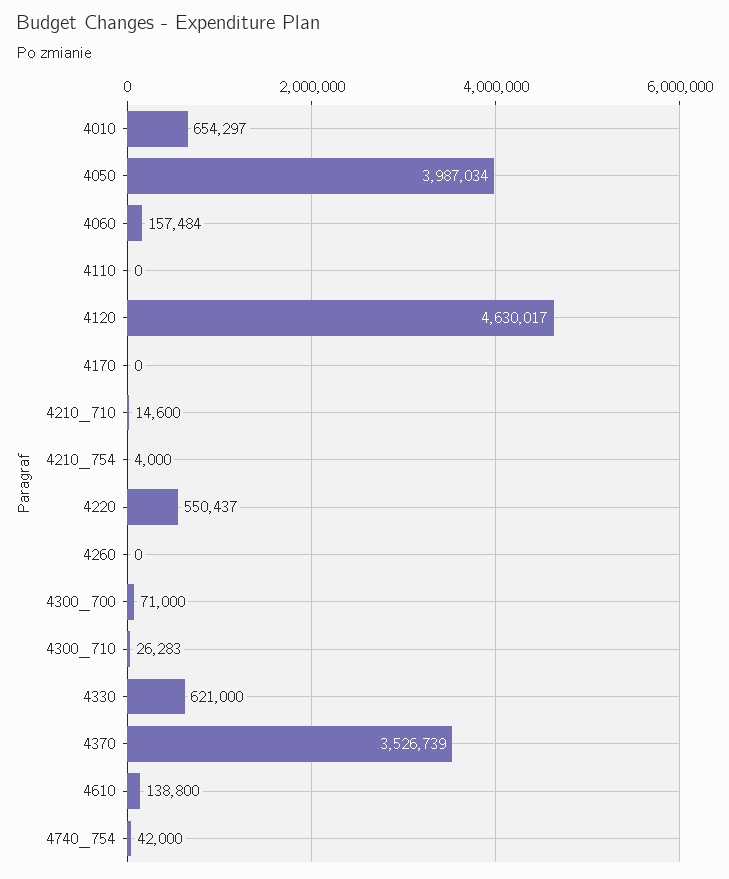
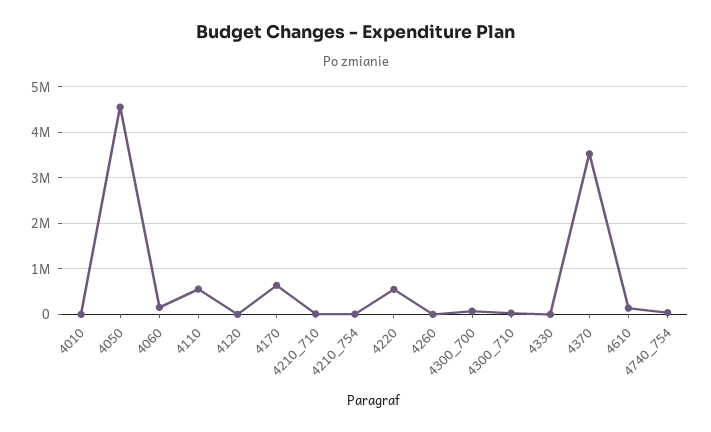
  {
-   "4010": 654297,
+   "4010": 0,
-   "4050": 3987034,
+   "4050": 4600000,
    "4060": 157484,
-   "4110": 0,
+   "4110": 600000,
-   "4120": 4630017,
+   "4120": 0,
-   "4170": 0,
+   "4170": 600000,
    "4210_710": 14600,
    "4210_754": 4000,
    "4220": 550437,
    "4260": 0,
    "4300_700": 71000,
    "4300_710": 26283,
-   "4330": 621000,
+   "4330": 0,
    "4370": 3526739,
    "4610": 138800,
    "4740_754": 42000
  }

